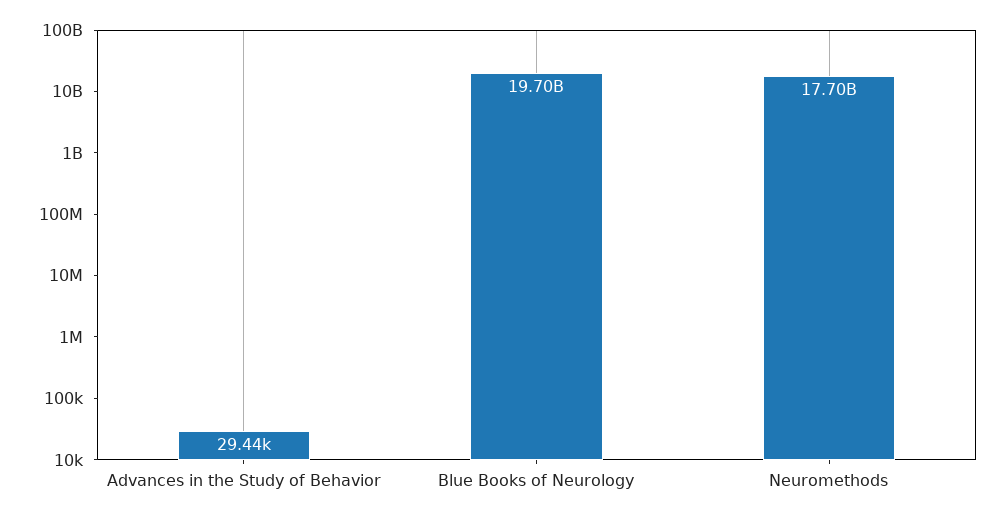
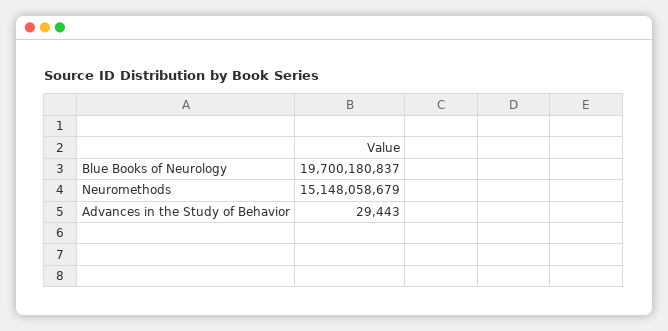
  {
    "Advances in the Study of Behavior": 29443,
    "Blue Books of Neurology": 19700180837,
-   "Neuromethods": 17700000000
+   "Neuromethods": 15148058679
  }

